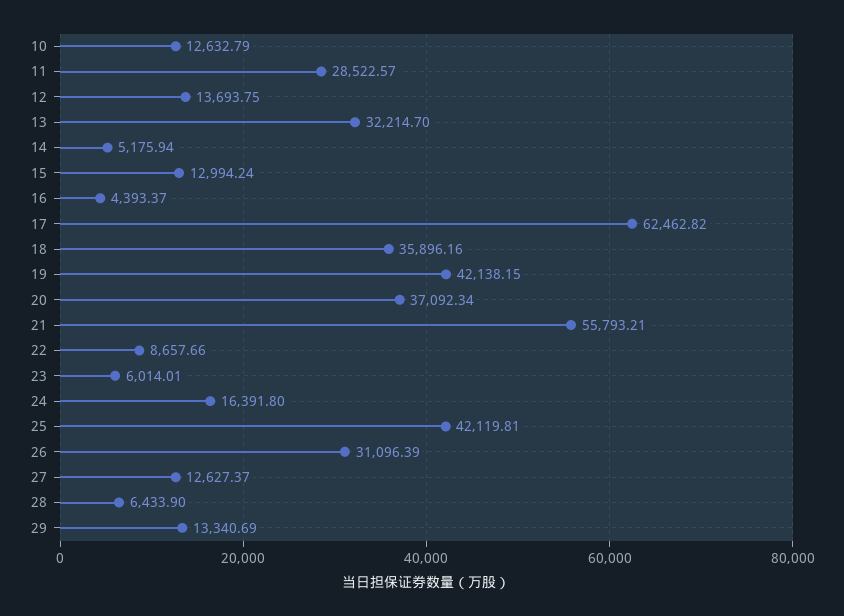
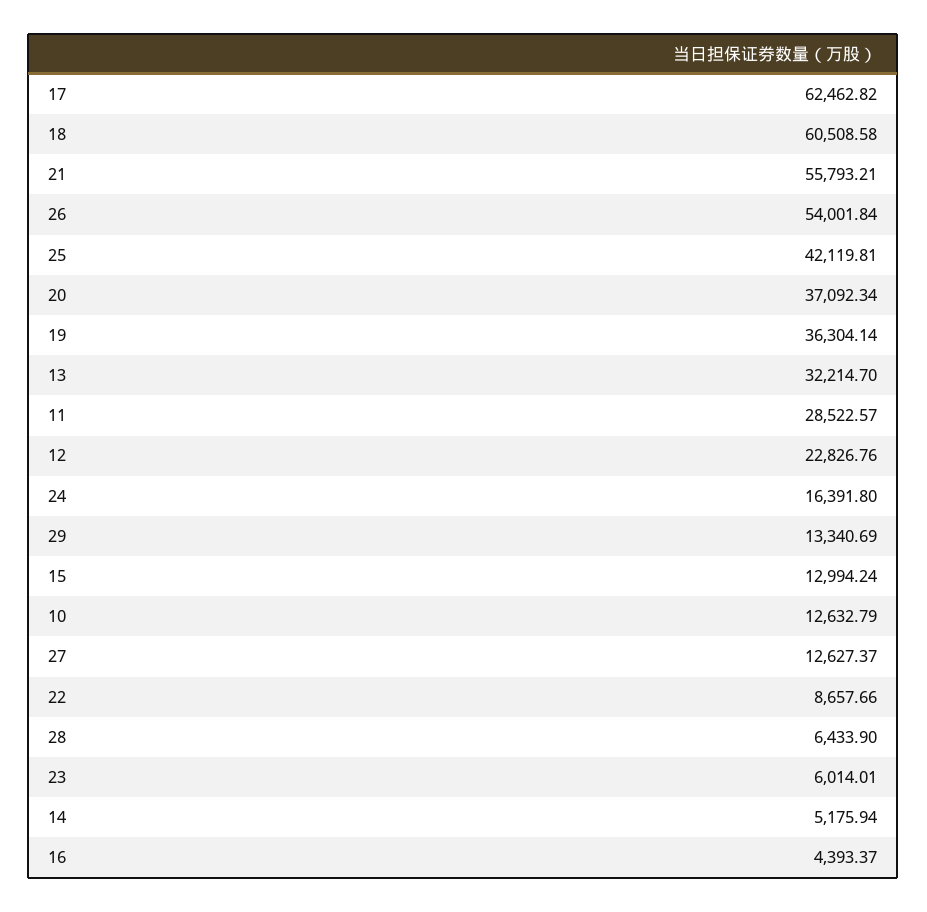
  {
    "10": 12632.79,
    "11": 28522.57,
-   "12": 13693.75,
+   "12": 22826.76,
    "13": 32214.7,
    "14": 5175.94,
    "15": 12994.24,
    "16": 4393.37,
    "17": 62462.82,
-   "18": 35896.16,
+   "18": 60508.58,
-   "19": 42138.15,
+   "19": 36304.14,
    "20": 37092.34,
    "21": 55793.21,
    "22": 8657.66,
    "23": 6014.01,
    "24": 16391.8,
    "25": 42119.81,
-   "26": 31096.39,
+   "26": 54001.84,
    "27": 12627.37,
    "28": 6433.9,
    "29": 13340.69
  }

